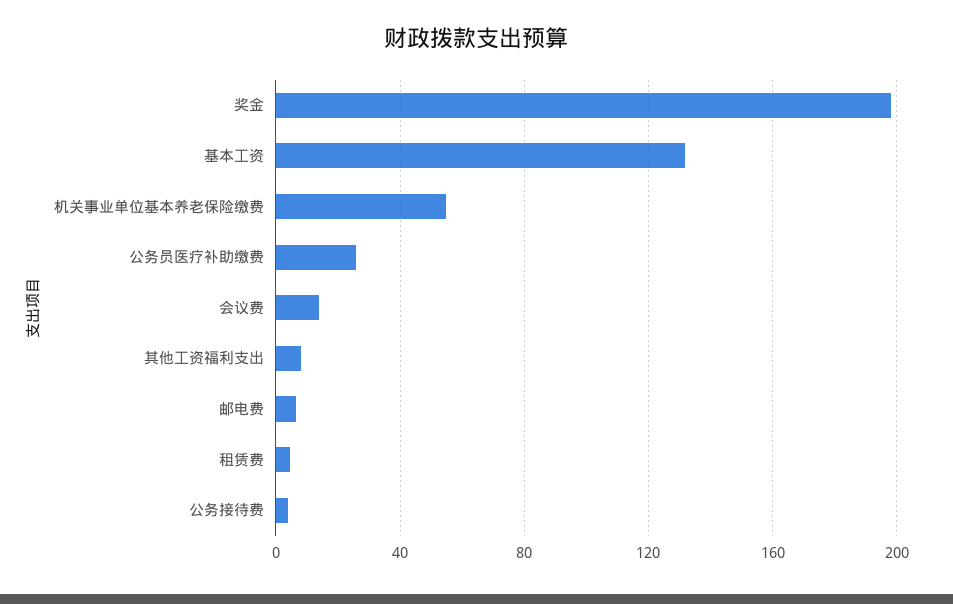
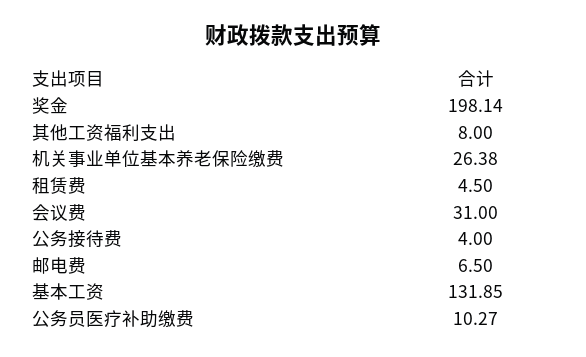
  {
    "奖金": 198.14,
    "基本工资": 131.85,
-   "机关事业单位基本养老保险缴费": 55,
+   "机关事业单位基本养老保险缴费": 26.38,
-   "公务员医疗补助缴费": 25,
+   "公务员医疗补助缴费": 10.27,
-   "会议费": 15,
+   "会议费": 31,
    "其他工资福利支出": 8,
    "邮电费": 6.5,
    "租赁费": 4.5,
    "公务接待费": 4
  }

